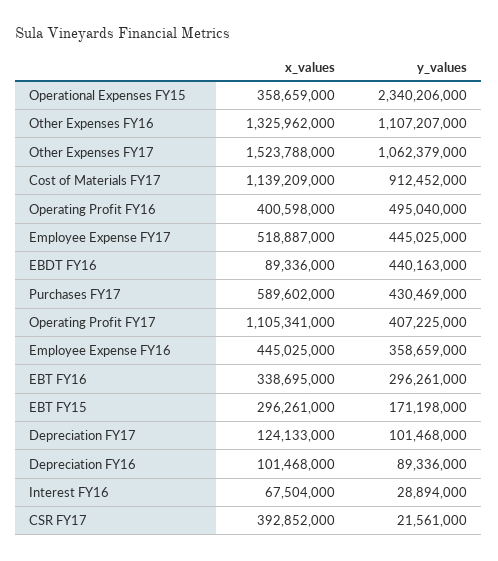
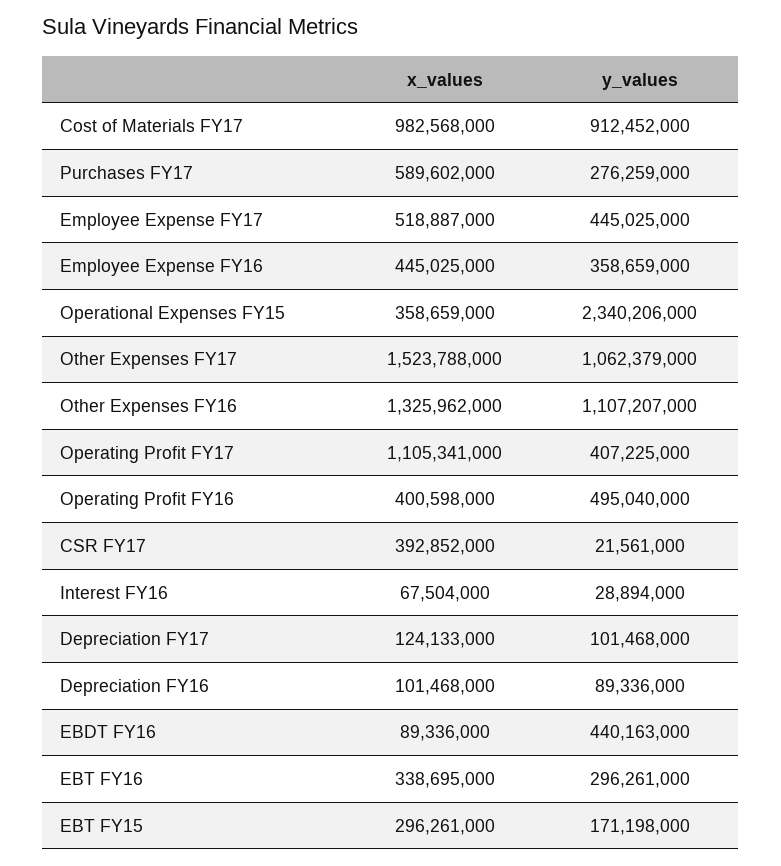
  {
    "x_values": {
      "Operational Expenses FY15": 358659000,
      "Other Expenses FY16": 1325962000,
      "Other Expenses FY17": 1523788000,
-     "Cost of Materials FY17": 1139209000,
+     "Cost of Materials FY17": 982568000,
      "Operating Profit FY16": 400598000,
      "Employee Expense FY17": 518887000,
      "EBDT FY16": 89336000,
      "Purchases FY17": 589602000,
      "Operating Profit FY17": 1105341000,
      "Employee Expense FY16": 445025000,
      "EBT FY16": 338695000,
      "EBT FY15": 296261000,
      "Depreciation FY17": 124133000,
      "Depreciation FY16": 101468000,
      "Interest FY16": 67504000,
      "CSR FY17": 392852000
    },
    "y_values": {
      "Operational Expenses FY15": 2340206000,
      "Other Expenses FY16": 1107207000,
      "Other Expenses FY17": 1062379000,
      "Cost of Materials FY17": 912452000,
      "Operating Profit FY16": 495040000,
      "Employee Expense FY17": 445025000,
      "EBDT FY16": 440163000,
-     "Purchases FY17": 430469000,
+     "Purchases FY17": 276259000,
      "Operating Profit FY17": 407225000,
      "Employee Expense FY16": 358659000,
      "EBT FY16": 296261000,
      "EBT FY15": 171198000,
      "Depreciation FY17": 101468000,
      "Depreciation FY16": 89336000,
      "Interest FY16": 28894000,
      "CSR FY17": 21561000
    }
  }

